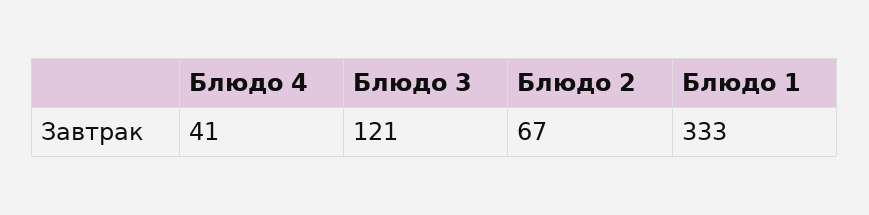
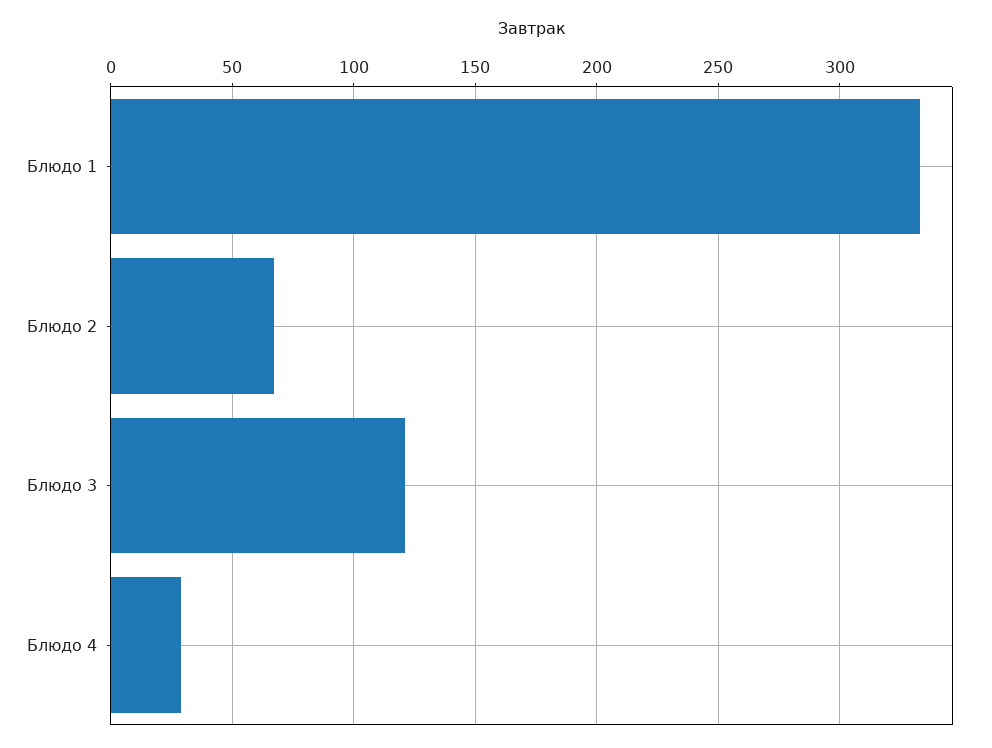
  {
-   "Блюдо 4": 41,
+   "Блюдо 4": 30,
    "Блюдо 3": 121,
    "Блюдо 2": 67,
    "Блюдо 1": 333
  }

